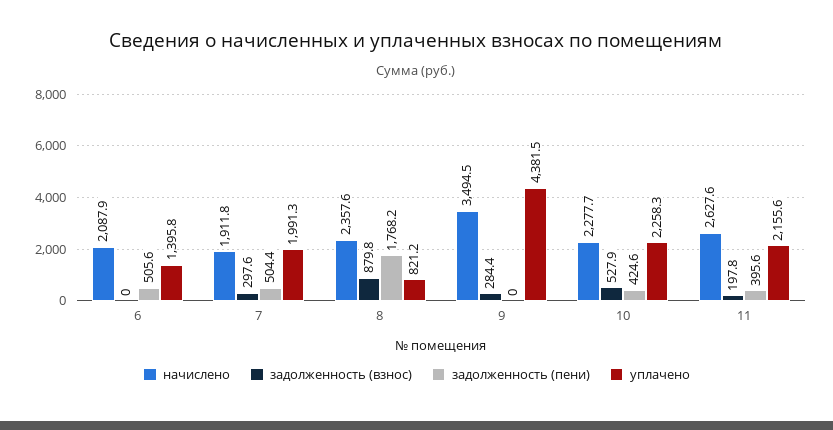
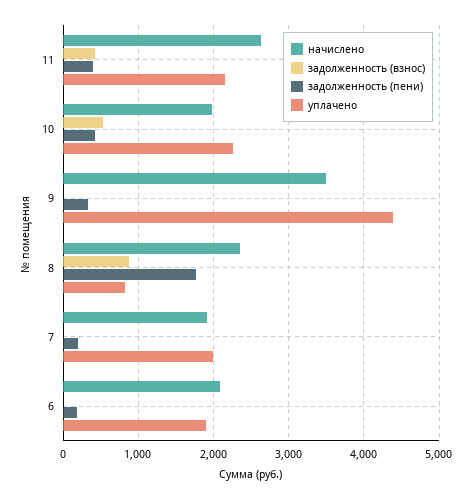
  {
    "начислено": {
      "6": 2087.9,
      "7": 1911.8,
      "8": 2357.6,
      "9": 3494.5,
-     "10": 2277.7,
+     "10": 2000,
      "11": 2627.6
    },
    "задолженность (взнос)": {
      "6": 0,
-     "7": 297.6,
+     "7": 0,
      "8": 879.8,
-     "9": 284.4,
+     "9": 0,
      "10": 527.9,
-     "11": 197.8
+     "11": 400
    },
    "задолженность (пени)": {
-     "6": 505.6,
+     "6": 200,
-     "7": 504.4,
+     "7": 200,
      "8": 1768.2,
-     "9": 0,
+     "9": 300,
      "10": 424.6,
      "11": 395.6
    },
    "уплачено": {
-     "6": 1395.8,
+     "6": 1900,
      "7": 1991.3,
      "8": 821.2,
      "9": 4381.5,
      "10": 2258.3,
      "11": 2155.6
    }
  }

